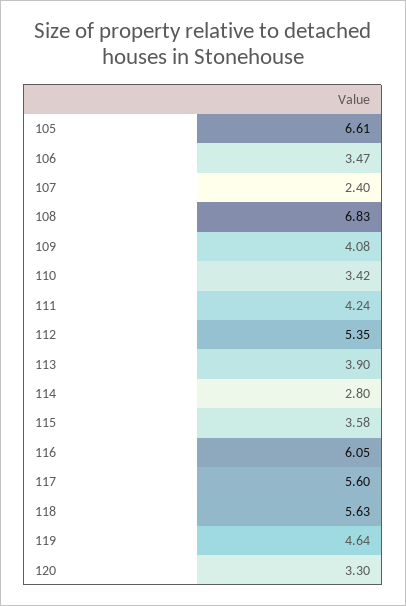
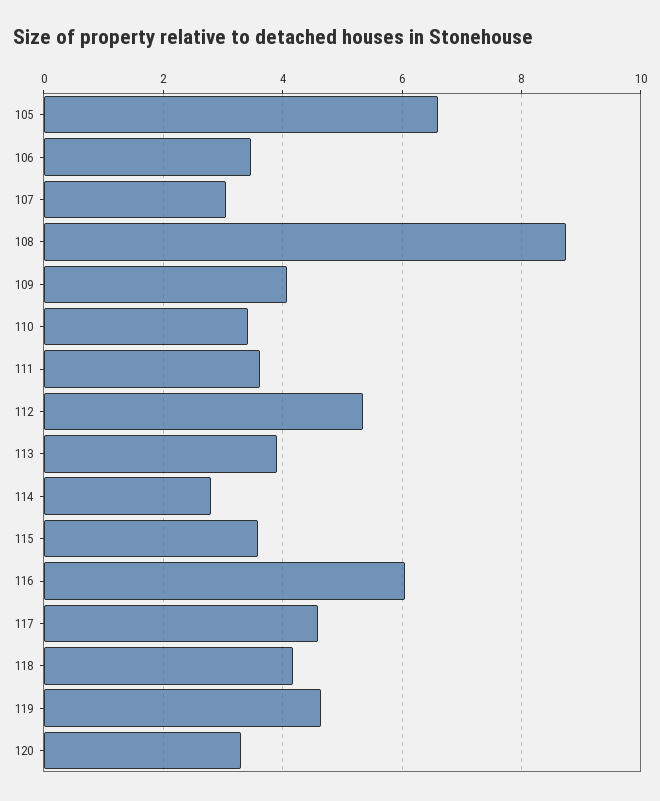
  {
    "105": 6.61,
    "106": 3.47,
-   "107": 2.4,
+   "107": 3,
-   "108": 6.83,
+   "108": 8.8,
    "109": 4.08,
    "110": 3.42,
-   "111": 4.24,
+   "111": 3.6,
    "112": 5.35,
    "113": 3.9,
    "114": 2.8,
    "115": 3.58,
    "116": 6.05,
-   "117": 5.6,
+   "117": 4.6,
-   "118": 5.63,
+   "118": 4.2,
    "119": 4.64,
    "120": 3.3
  }

